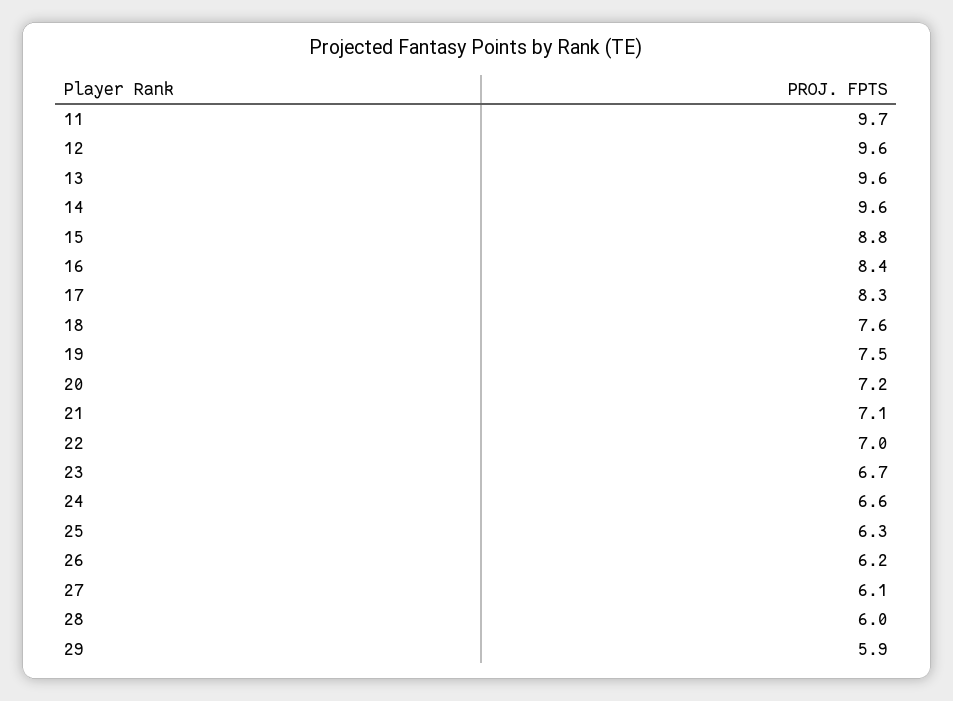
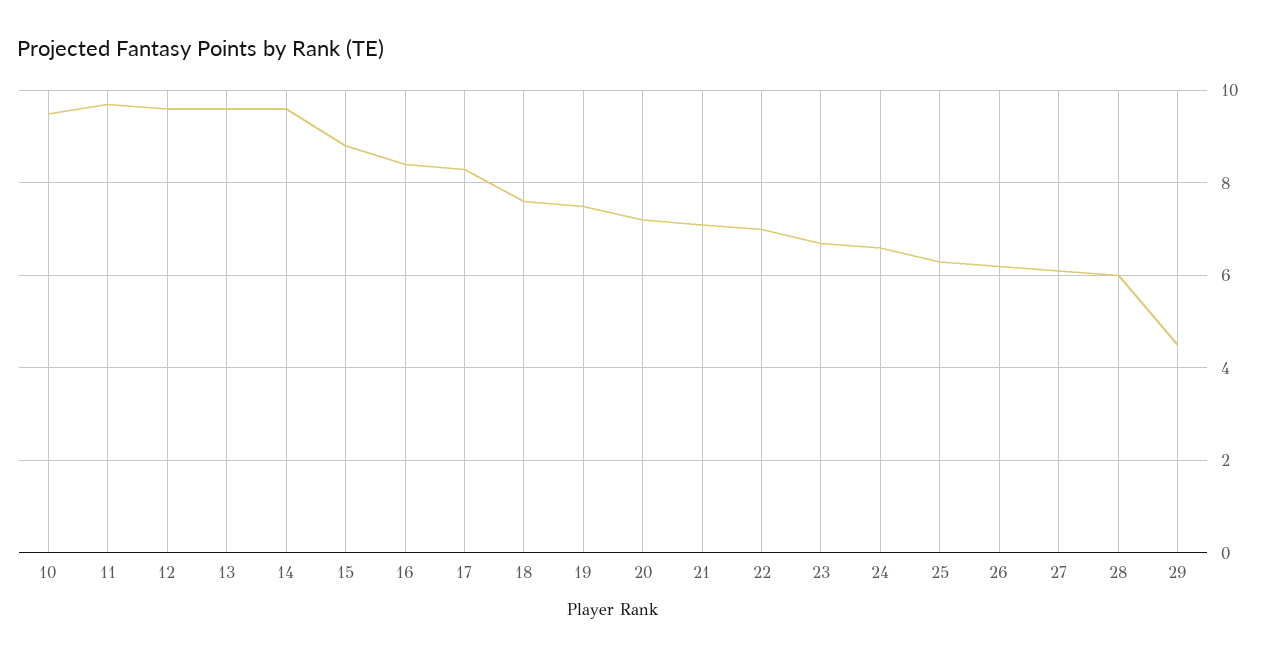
  {
    "11": 9.7,
    "12": 9.6,
    "13": 9.6,
    "14": 9.6,
    "15": 8.8,
    "16": 8.4,
    "17": 8.3,
    "18": 7.6,
    "19": 7.5,
    "20": 7.2,
    "21": 7.1,
    "22": 7,
    "23": 6.7,
    "24": 6.6,
    "25": 6.3,
    "26": 6.2,
    "27": 6.1,
    "28": 6,
-   "29": 5.9
+   "29": 4.5,
+   "10": 9.5
  }

